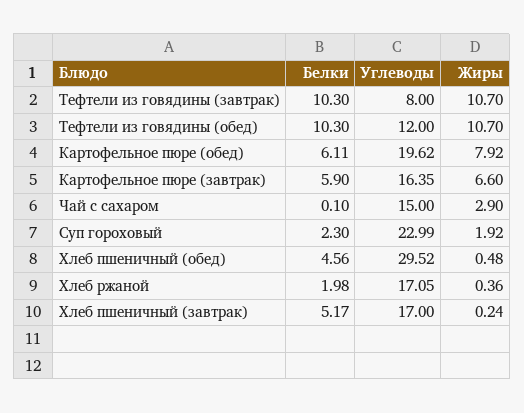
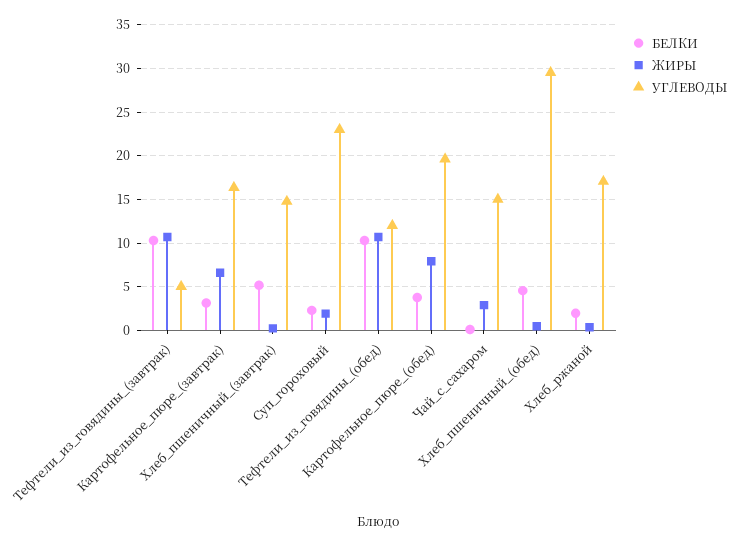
  {
    "Белки": {
      "Тефтели из говядины (завтрак)": 10.3,
      "Тефтели из говядины (обед)": 10.3,
-     "Картофельное пюре (обед)": 6.11,
+     "Картофельное пюре (обед)": 4,
-     "Картофельное пюре (завтрак)": 5.9,
+     "Картофельное пюре (завтрак)": 3,
      "Чай с сахаром": 0.1,
      "Суп гороховый": 2.3,
      "Хлеб пшеничный (обед)": 4.56,
      "Хлеб ржаной": 1.98,
      "Хлеб пшеничный (завтрак)": 5.17
    },
    "Углеводы": {
-     "Тефтели из говядины (завтрак)": 8,
+     "Тефтели из говядины (завтрак)": 5,
      "Тефтели из говядины (обед)": 12,
      "Картофельное пюре (обед)": 19.62,
      "Картофельное пюре (завтрак)": 16.35,
      "Чай с сахаром": 15,
      "Суп гороховый": 22.99,
      "Хлеб пшеничный (обед)": 29.52,
      "Хлеб ржаной": 17.05,
-     "Хлеб пшеничный (завтрак)": 17
+     "Хлеб пшеничный (завтрак)": 15
    },
    "Жиры": {
      "Тефтели из говядины (завтрак)": 10.7,
      "Тефтели из говядины (обед)": 10.7,
      "Картофельное пюре (обед)": 7.92,
      "Картофельное пюре (завтрак)": 6.6,
      "Чай с сахаром": 2.9,
      "Суп гороховый": 1.92,
      "Хлеб пшеничный (обед)": 0.48,
      "Хлеб ржаной": 0.36,
      "Хлеб пшеничный (завтрак)": 0.24
    }
  }

